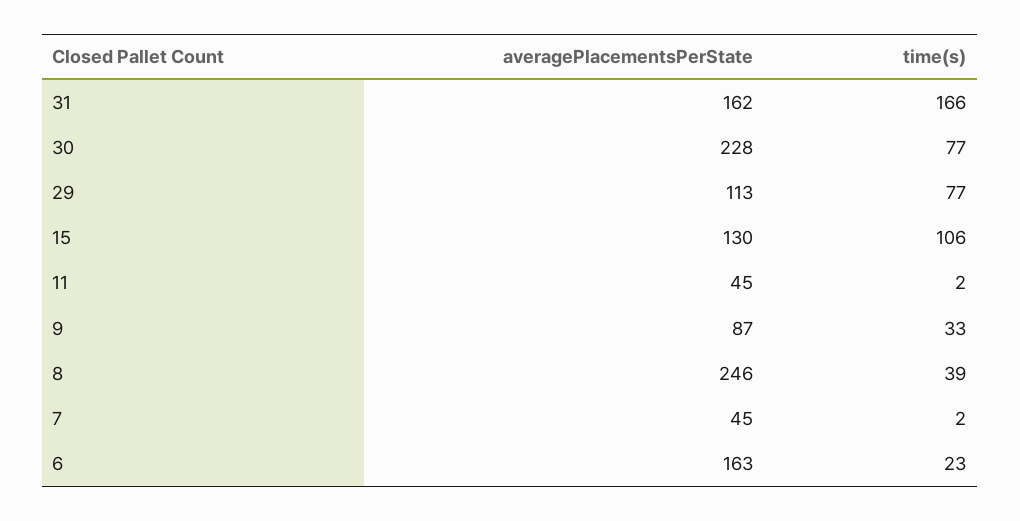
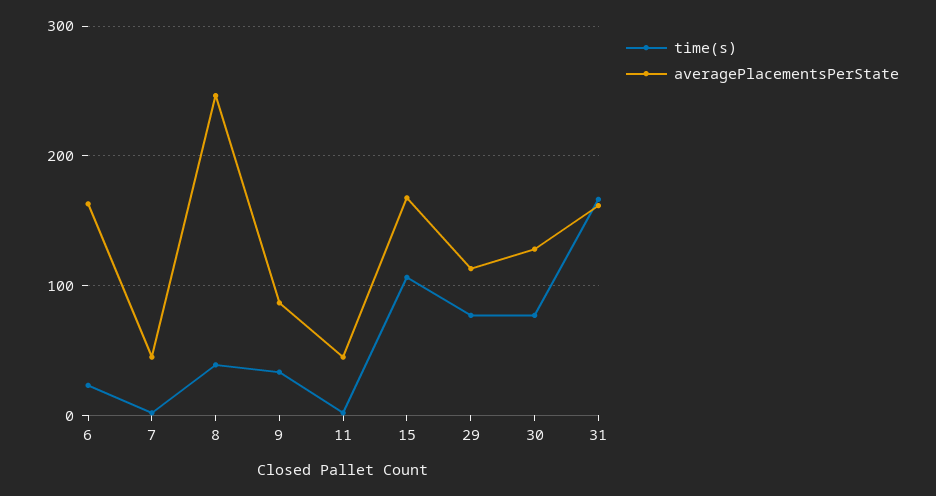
  {
    "averagePlacementsPerState": {
      "31": 162,
-     "30": 228,
+     "30": 130,
      "29": 113,
-     "15": 130,
+     "15": 170,
      "11": 45,
      "9": 87,
      "8": 246,
      "7": 45,
      "6": 163
    },
    "time(s)": {
      "31": 166,
      "30": 77,
      "29": 77,
      "15": 106,
      "11": 2,
      "9": 33,
      "8": 39,
      "7": 2,
      "6": 23
    }
  }

